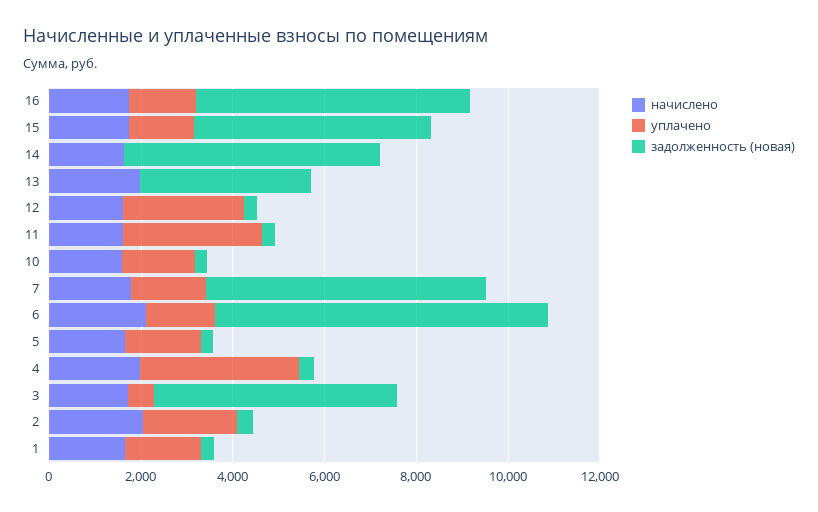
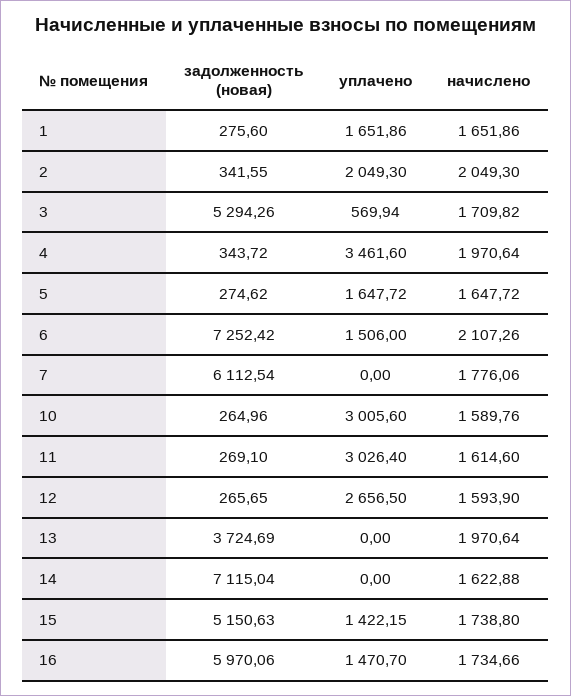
  {
    "начислено": {
      "16": 1734.66,
      "15": 1738.8,
      "14": 1622.88,
      "13": 1970.64,
      "12": 1593.9,
      "11": 1614.6,
      "10": 1589.76,
      "7": 1776.06,
      "6": 2107.26,
      "5": 1647.72,
      "4": 1970.64,
      "3": 1709.82,
      "2": 2049.3,
      "1": 1651.86
    },
    "уплачено": {
      "16": 1470.7,
      "15": 1422.15,
      "14": 0,
      "13": 0,
      "12": 2656.5,
      "11": 3026.4,
-     "10": 1500,
+     "10": 3005.6,
-     "7": 1500,
+     "7": 0,
      "6": 1506,
      "5": 1647.72,
      "4": 3461.6,
      "3": 569.94,
      "2": 2049.3,
      "1": 1651.86
    },
    "задолженность (новая)": {
      "16": 5970.06,
      "15": 5150.63,
-     "14": 5500,
+     "14": 7115.04,
      "13": 3724.69,
      "12": 265.65,
      "11": 269.1,
      "10": 264.96,
      "7": 6112.54,
      "6": 7252.42,
      "5": 274.62,
      "4": 343.72,
      "3": 5294.26,
      "2": 341.55,
      "1": 275.6
    }
  }

